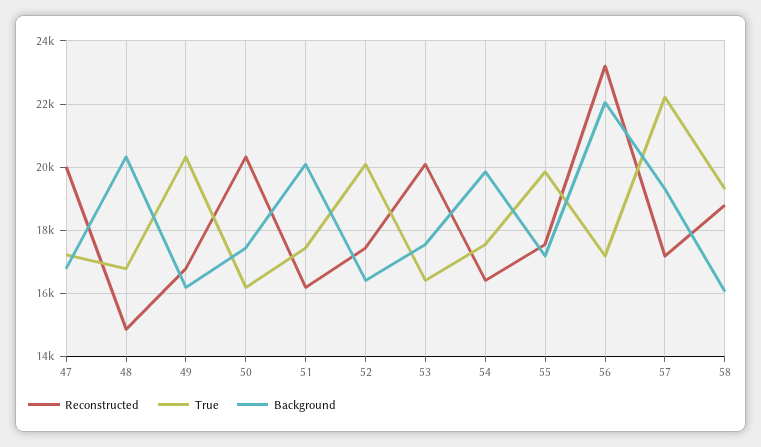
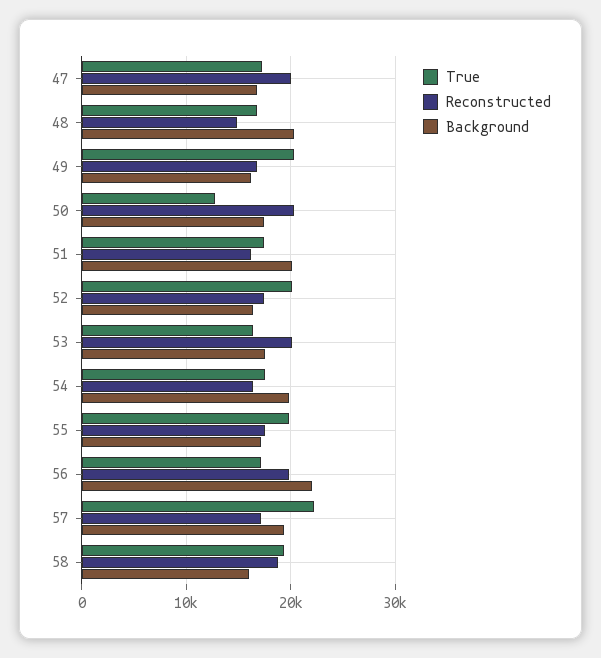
  {
    "Reconstructed": {
      "47": 20000,
      "48": 14800,
      "49": 16800,
      "50": 20400,
      "51": 16200,
      "52": 17400,
      "53": 20000,
      "54": 16400,
      "55": 17600,
-     "56": 23200,
+     "56": 20000,
      "57": 17200,
      "58": 18800
    },
    "True": {
      "47": 17200,
      "48": 16800,
      "49": 20400,
-     "50": 16200,
+     "50": 13000,
      "51": 17400,
      "52": 20000,
      "53": 16400,
      "54": 17600,
      "55": 19800,
      "56": 17200,
      "57": 22200,
      "58": 19400
    },
    "Background": {
      "47": 16800,
      "48": 20400,
      "49": 16200,
      "50": 17400,
      "51": 20000,
      "52": 16400,
      "53": 17600,
      "54": 19800,
      "55": 17200,
      "56": 22000,
      "57": 19400,
      "58": 16000
    }
  }

